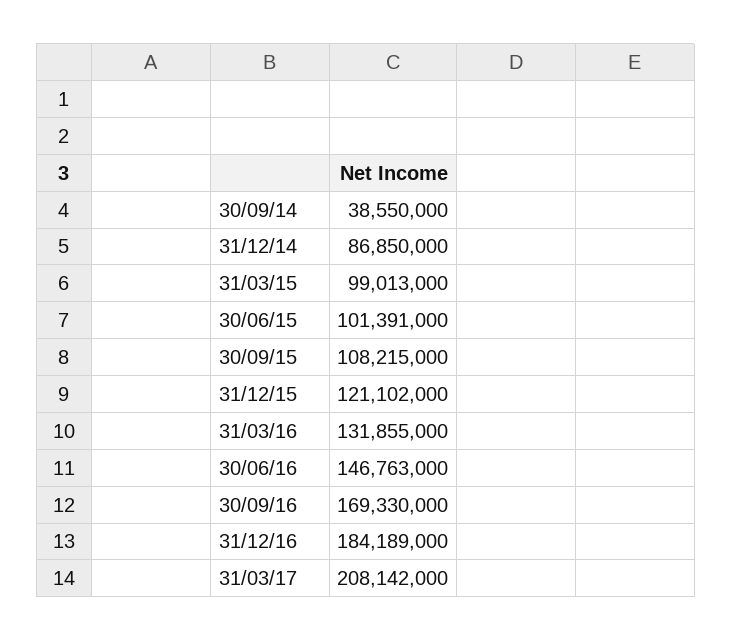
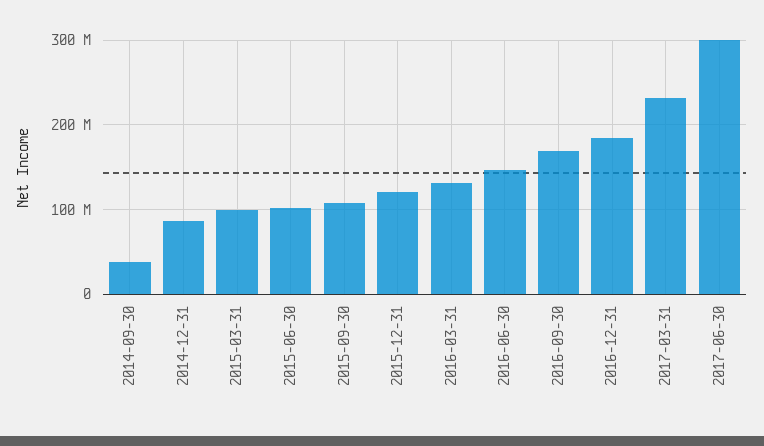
  {
    "30/09/14": 38550000,
    "31/12/14": 86850000,
    "31/03/15": 99013000,
    "30/06/15": 101391000,
    "30/09/15": 108215000,
    "31/12/15": 121102000,
    "31/03/16": 131855000,
    "30/06/16": 146763000,
    "30/09/16": 169330000,
    "31/12/16": 184189000,
-   "31/03/17": 208142000
+   "31/03/17": 230000000,
+   "2017-06-30": 300000000
  }

